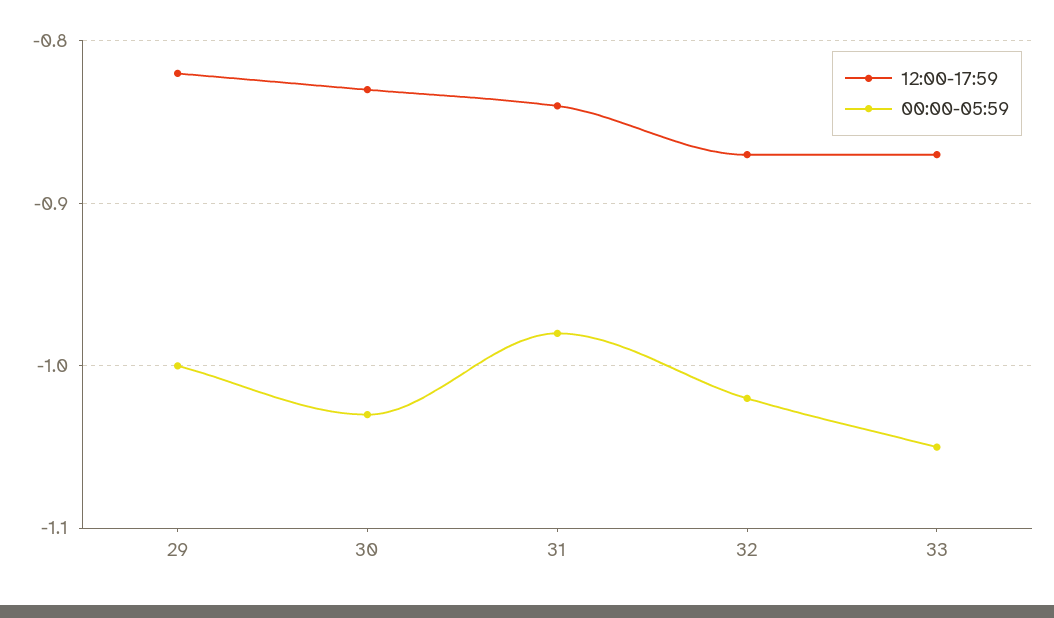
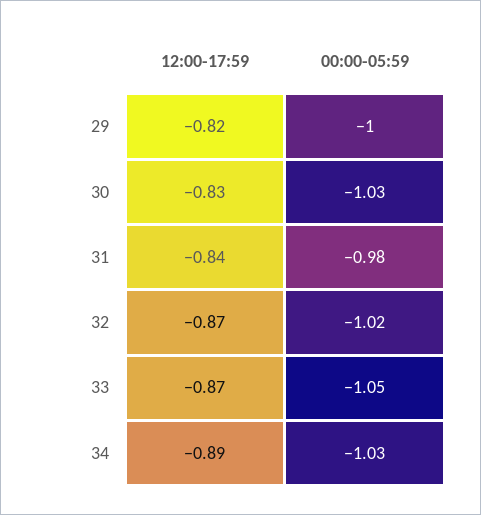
  {
    "12:00-17:59": {
      "29": -0.82,
      "30": -0.83,
      "31": -0.84,
      "32": -0.87,
-     "33": -0.87
+     "33": -0.87,
+     "34": -0.89
    },
    "00:00-05:59": {
      "29": -1,
      "30": -1.03,
      "31": -0.98,
      "32": -1.02,
-     "33": -1.05
+     "33": -1.05,
+     "34": -1.03
    }
  }

